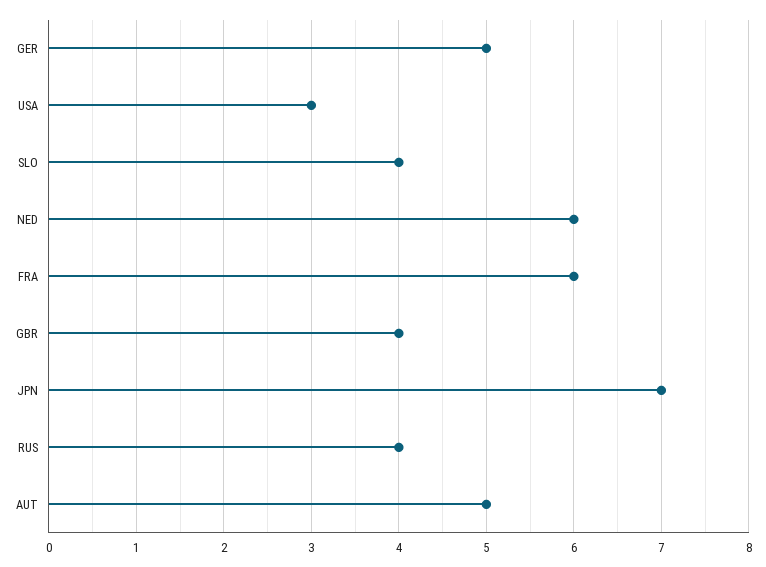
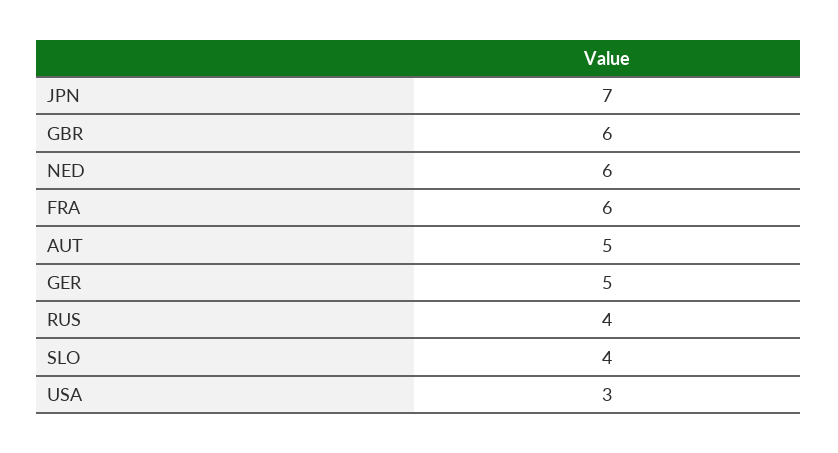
  {
    "GER": 5,
    "USA": 3,
    "SLO": 4,
    "NED": 6,
    "FRA": 6,
-   "GBR": 4,
+   "GBR": 6,
    "JPN": 7,
    "RUS": 4,
    "AUT": 5
  }

